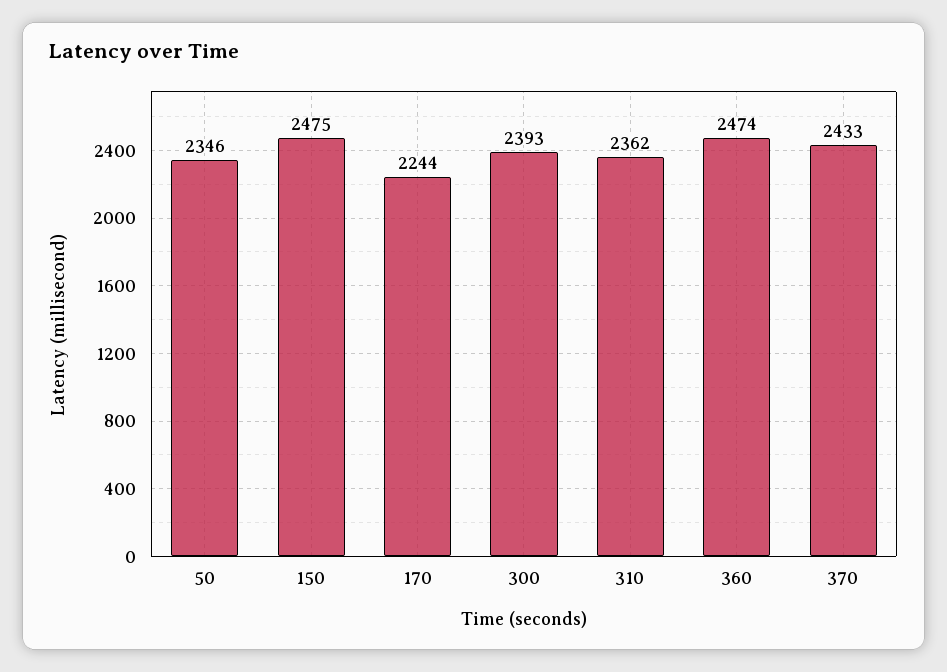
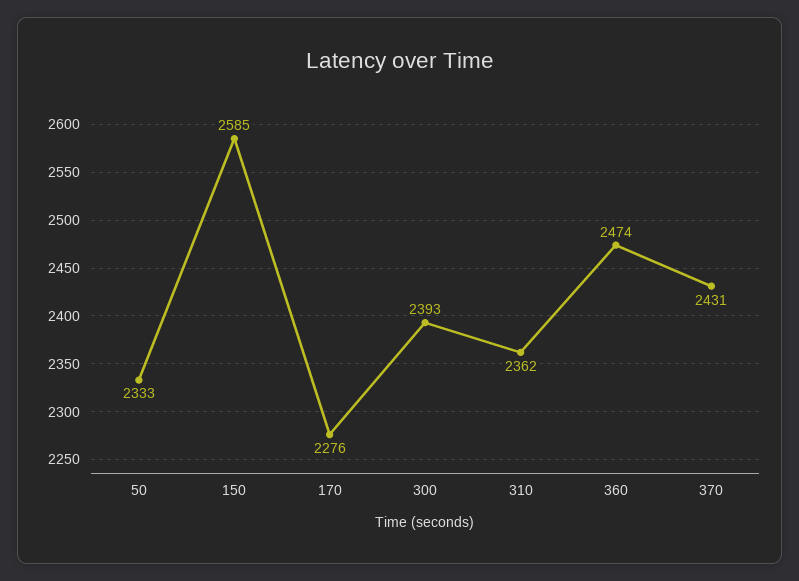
  {
-   "50": 2346,
+   "50": 2333,
-   "150": 2475,
+   "150": 2585,
-   "170": 2244,
+   "170": 2276,
    "300": 2393,
    "310": 2362,
    "360": 2474,
-   "370": 2433
+   "370": 2431
  }

